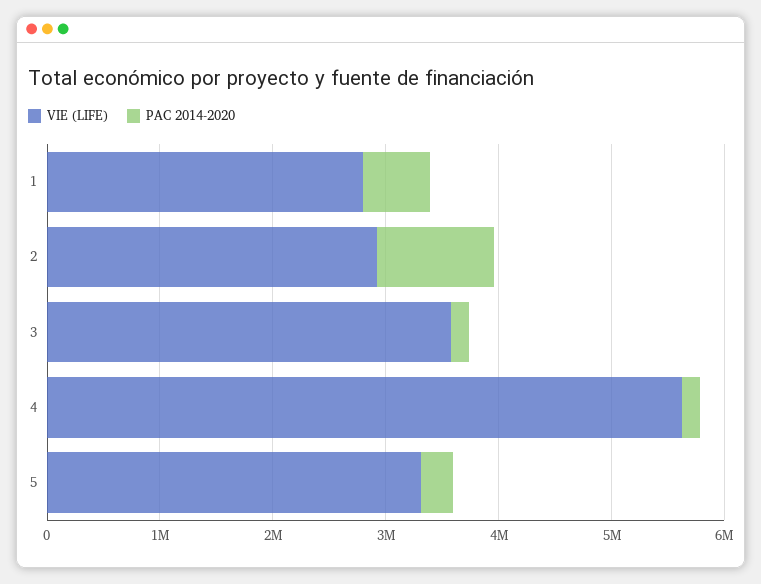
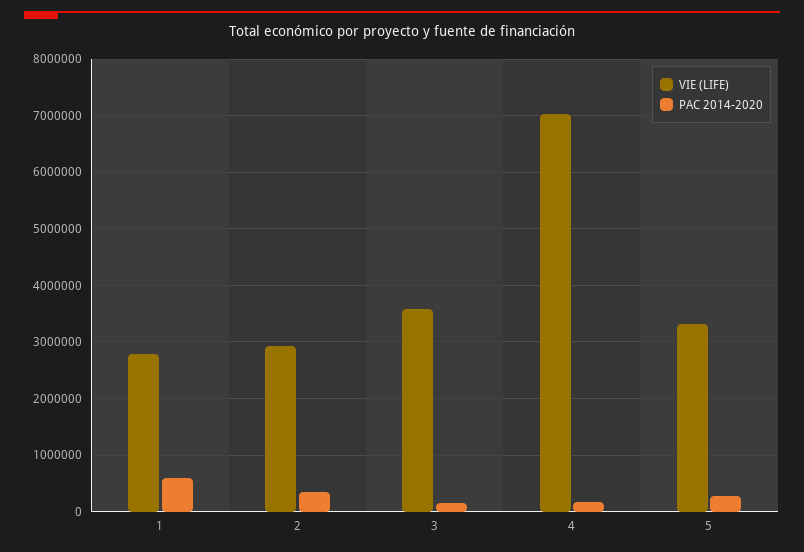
  {
    "VIE (LIFE)": {
      "1": 2800000,
      "2": 3000000,
      "3": 3600000,
-     "4": 5600000,
+     "4": 7000000,
      "5": 3400000
    },
    "PAC 2014-2020": {
      "1": 600000,
-     "2": 1000000,
+     "2": 400000,
      "3": 200000,
      "4": 200000,
      "5": 200000
    }
  }

